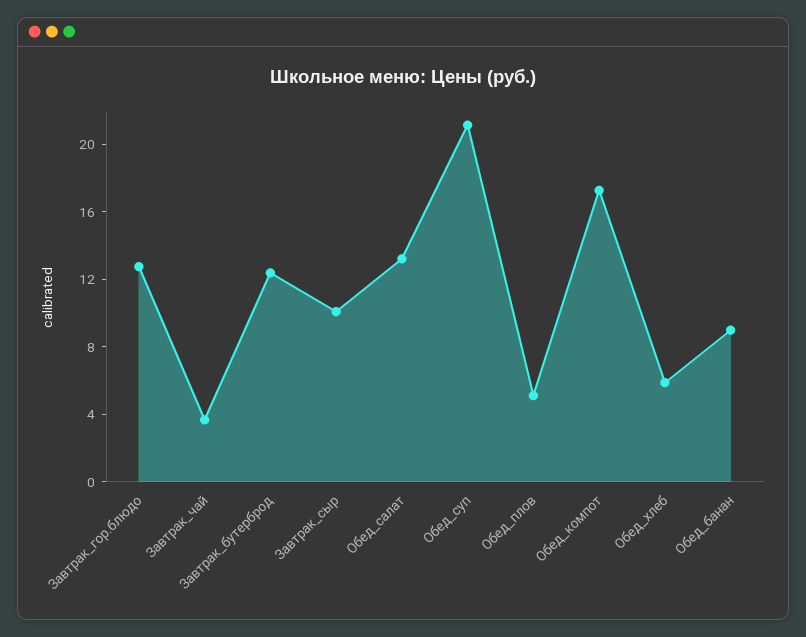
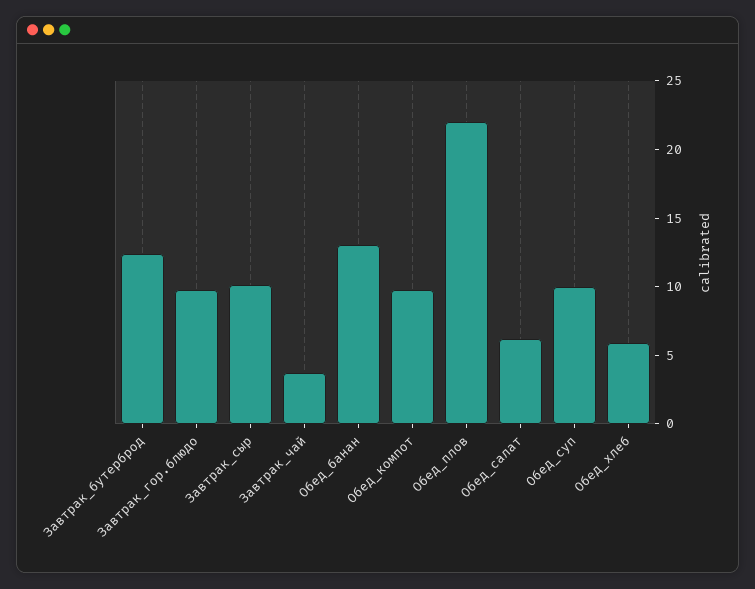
  {
-   "Завтрак_гор.блюдо": 13,
+   "Завтрак_гор.блюдо": 10,
    "Завтрак_чай": 4,
    "Завтрак_бутерброд": 12,
    "Завтрак_сыр": 10,
-   "Обед_салат": 13,
+   "Обед_салат": 6,
-   "Обед_суп": 21,
+   "Обед_суп": 10,
-   "Обед_плов": 5,
+   "Обед_плов": 22,
-   "Обед_компот": 17,
+   "Обед_компот": 10,
    "Обед_хлеб": 6,
-   "Обед_банан": 9
+   "Обед_банан": 13
  }

